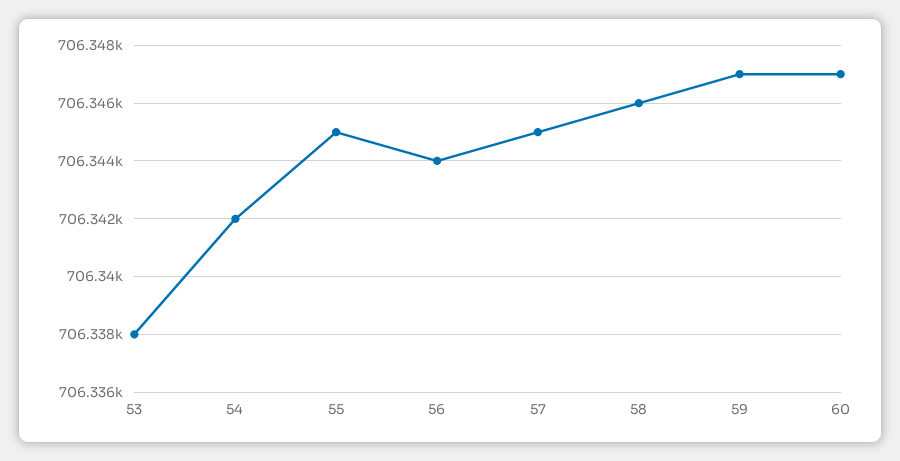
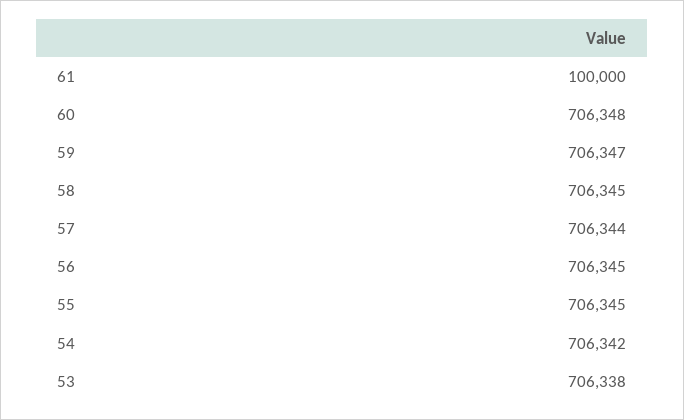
  {
    "53": 706338,
    "54": 706342,
    "55": 706345,
-   "56": 706344,
+   "56": 706345,
-   "57": 706345,
+   "57": 706344,
-   "58": 706346,
+   "58": 706345,
    "59": 706347,
-   "60": 706347
+   "60": 706348,
+   "61": 100000
  }

